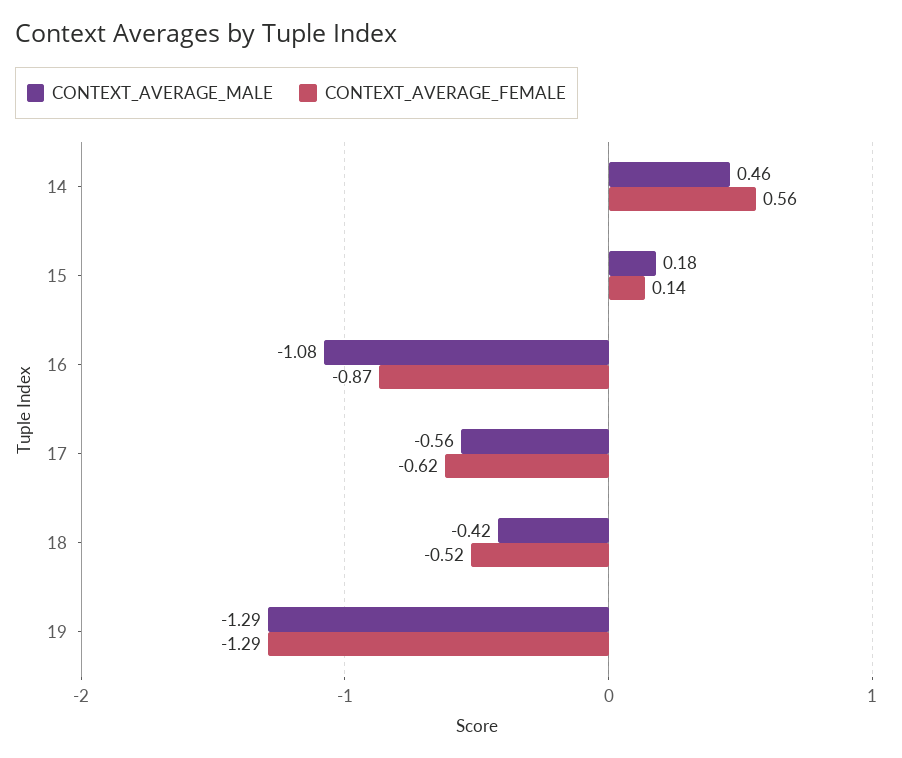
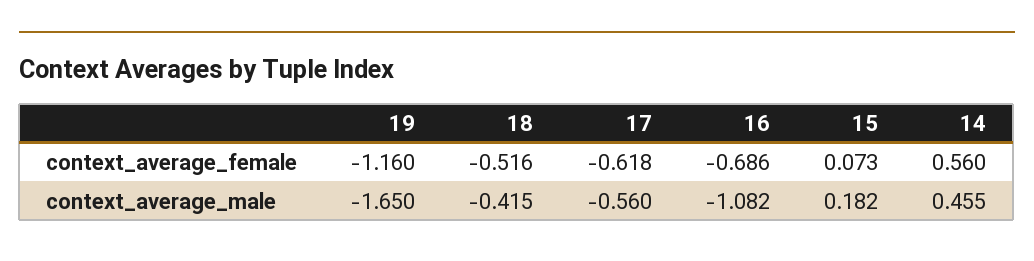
  {
    "CONTEXT_AVERAGE_MALE": {
      "14": 0.455,
      "15": 0.182,
      "16": -1.082,
      "17": -0.56,
      "18": -0.415,
-     "19": -1.29
+     "19": -1.65
    },
    "CONTEXT_AVERAGE_FEMALE": {
      "14": 0.56,
-     "15": 0.14,
+     "15": 0.073,
-     "16": -0.87,
+     "16": -0.686,
      "17": -0.618,
      "18": -0.516,
-     "19": -1.29
+     "19": -1.16
    }
  }

